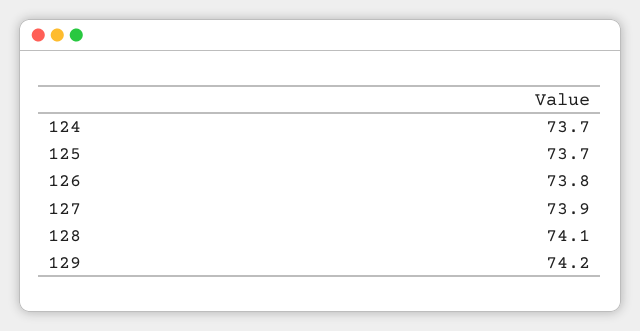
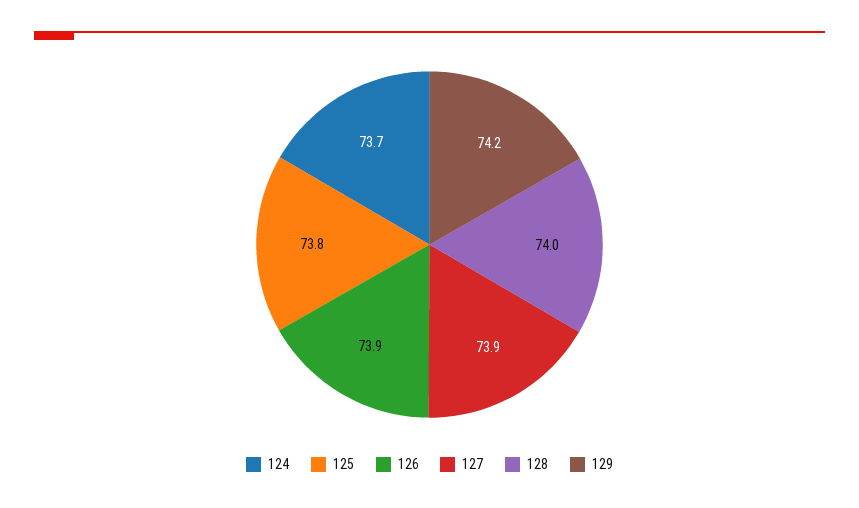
  {
    "124": 73.7,
-   "125": 73.7,
+   "125": 73.8,
-   "126": 73.8,
+   "126": 73.9,
    "127": 73.9,
-   "128": 74.1,
+   "128": 74,
    "129": 74.2
  }

